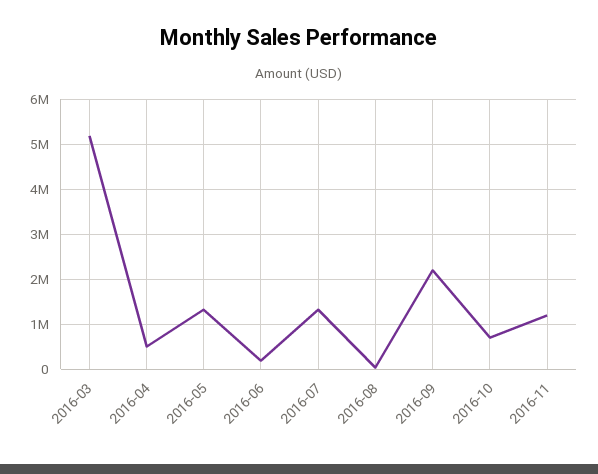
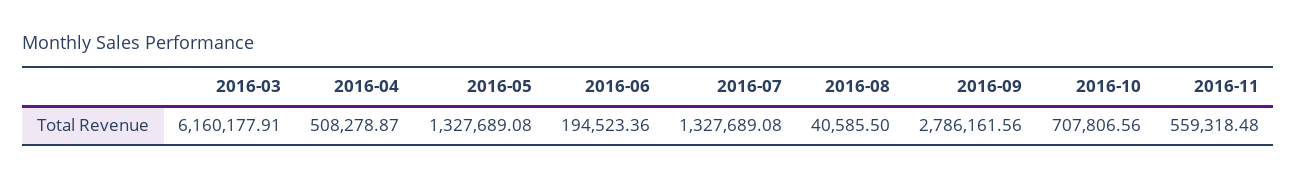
  {
-   "2016-03": 5200000,
+   "2016-03": 6160177.91,
    "2016-04": 508278.87,
    "2016-05": 1327689.08,
    "2016-06": 194523.36,
    "2016-07": 1327689.08,
    "2016-08": 40585.5,
-   "2016-09": 2200000,
+   "2016-09": 2786161.56,
    "2016-10": 707806.56,
-   "2016-11": 1200000
+   "2016-11": 559318.48
  }

